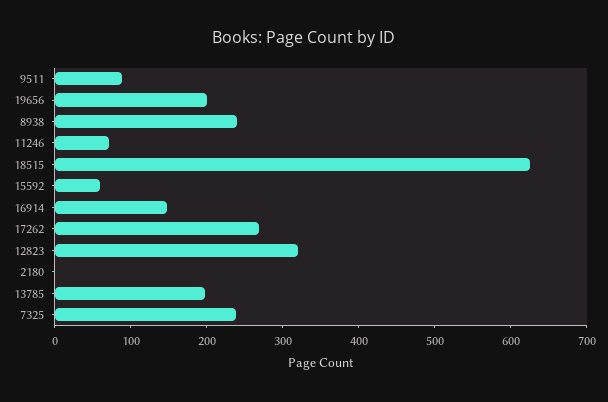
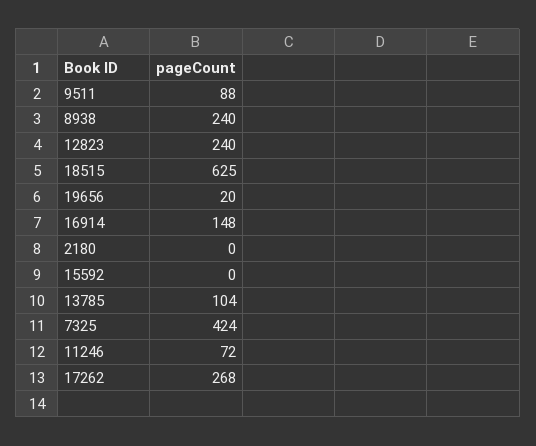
  {
    "9511": 88,
-   "19656": 200,
+   "19656": 20,
    "8938": 240,
    "11246": 72,
    "18515": 625,
-   "15592": 60,
+   "15592": 0,
    "16914": 148,
    "17262": 268,
-   "12823": 320,
+   "12823": 240,
    "2180": 0,
-   "13785": 200,
+   "13785": 104,
-   "7325": 240
+   "7325": 424
  }

